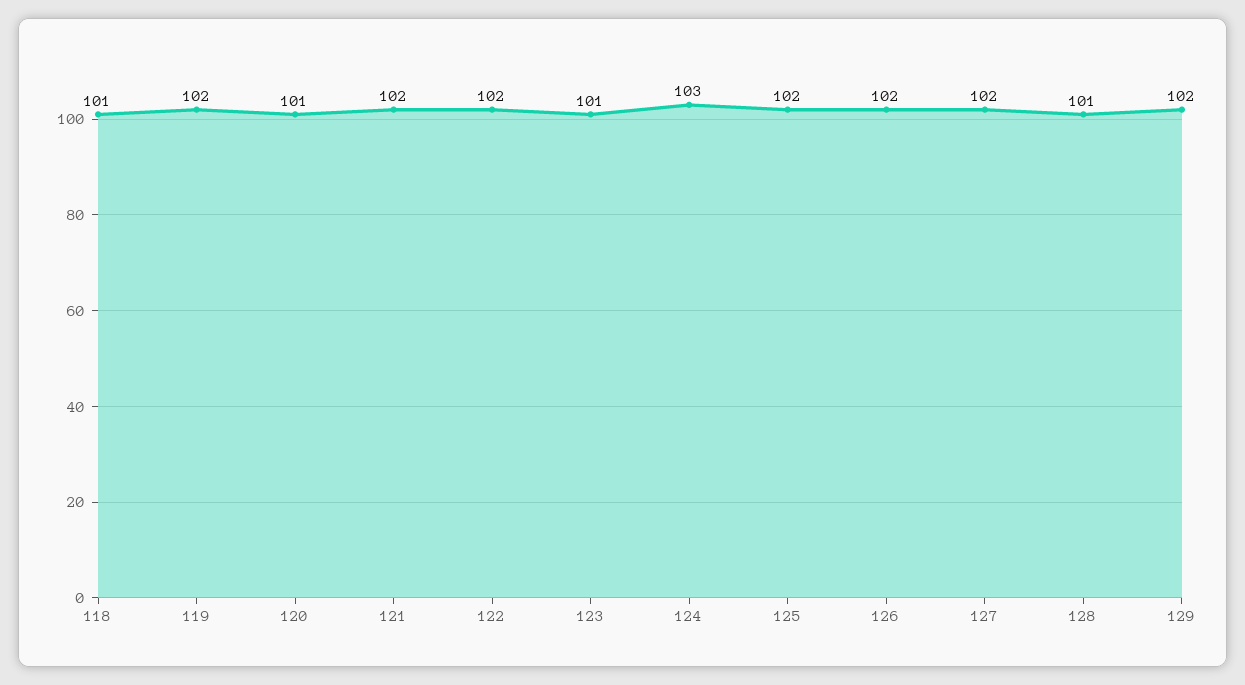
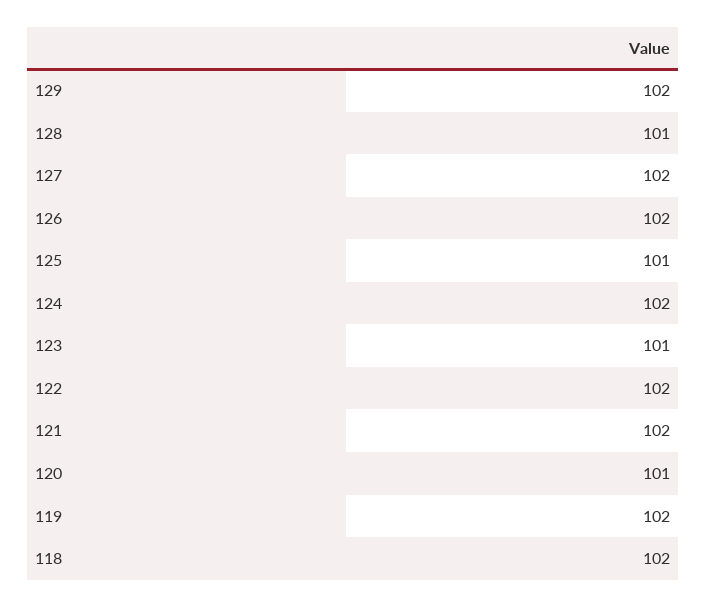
  {
-   "118": 101,
+   "118": 102,
    "119": 102,
    "120": 101,
    "121": 102,
    "122": 102,
    "123": 101,
-   "124": 103,
+   "124": 102,
-   "125": 102,
+   "125": 101,
    "126": 102,
    "127": 102,
    "128": 101,
    "129": 102
  }

